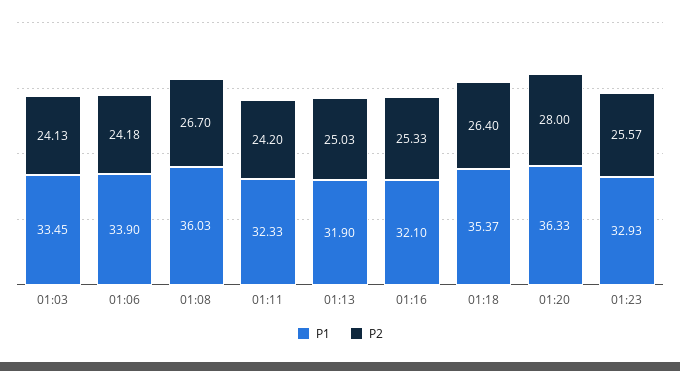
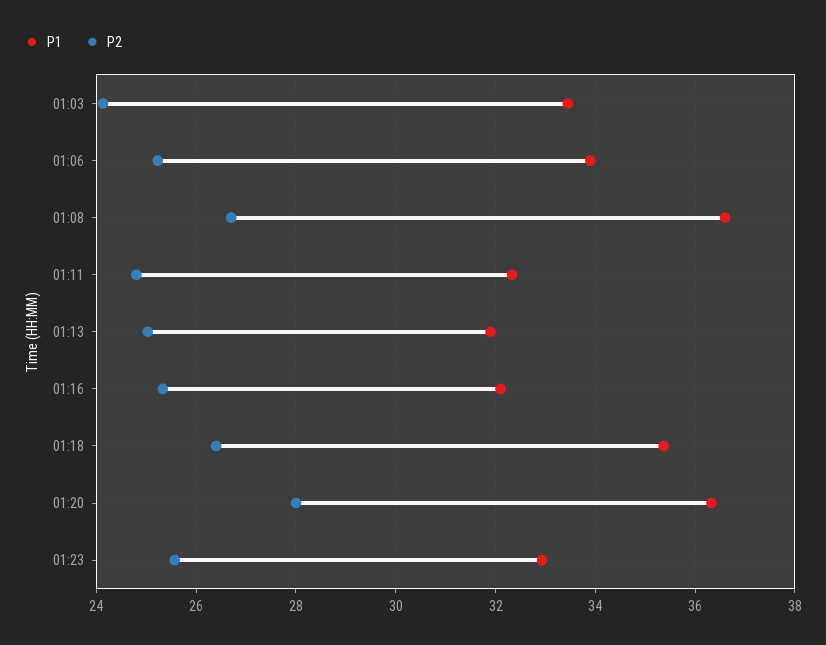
  {
    "P1": {
      "01:03": 33.45,
      "01:06": 33.9,
-     "01:08": 36.03,
+     "01:08": 36.6,
      "01:11": 32.33,
      "01:13": 31.9,
      "01:16": 32.1,
      "01:18": 35.37,
      "01:20": 36.33,
      "01:23": 32.93
    },
    "P2": {
      "01:03": 24.13,
-     "01:06": 24.18,
+     "01:06": 25.2,
      "01:08": 26.7,
-     "01:11": 24.2,
+     "01:11": 24.8,
      "01:13": 25.03,
      "01:16": 25.33,
      "01:18": 26.4,
      "01:20": 28,
      "01:23": 25.57
    }
  }

